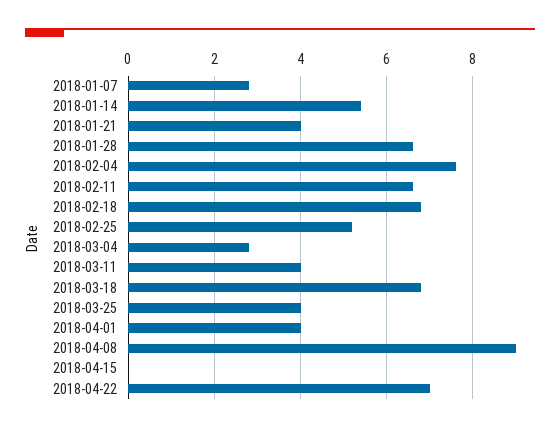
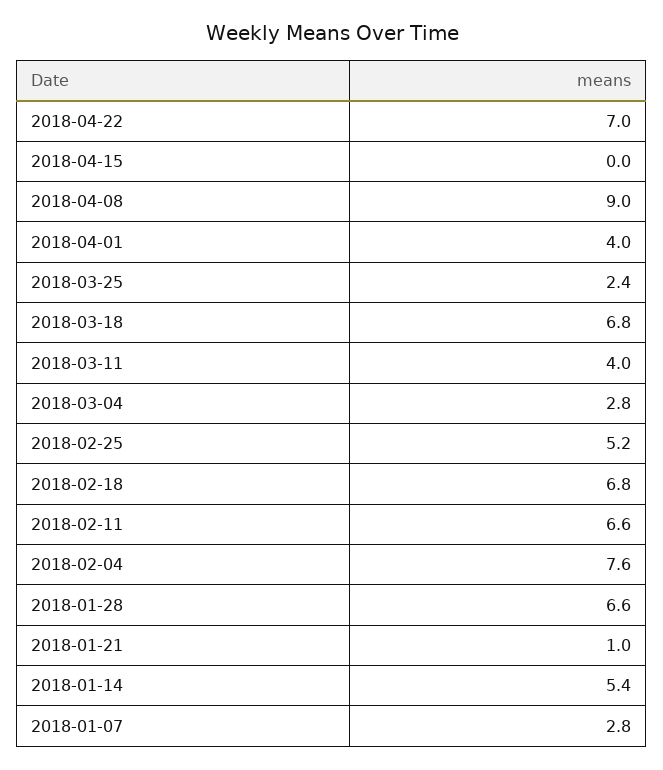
  {
    "2018-01-07": 2.8,
    "2018-01-14": 5.4,
-   "2018-01-21": 4,
+   "2018-01-21": 1,
    "2018-01-28": 6.6,
    "2018-02-04": 7.6,
    "2018-02-11": 6.6,
    "2018-02-18": 6.8,
    "2018-02-25": 5.2,
    "2018-03-04": 2.8,
    "2018-03-11": 4,
    "2018-03-18": 6.8,
-   "2018-03-25": 4,
+   "2018-03-25": 2.4,
    "2018-04-01": 4,
    "2018-04-08": 9,
    "2018-04-15": 0,
    "2018-04-22": 7
  }

